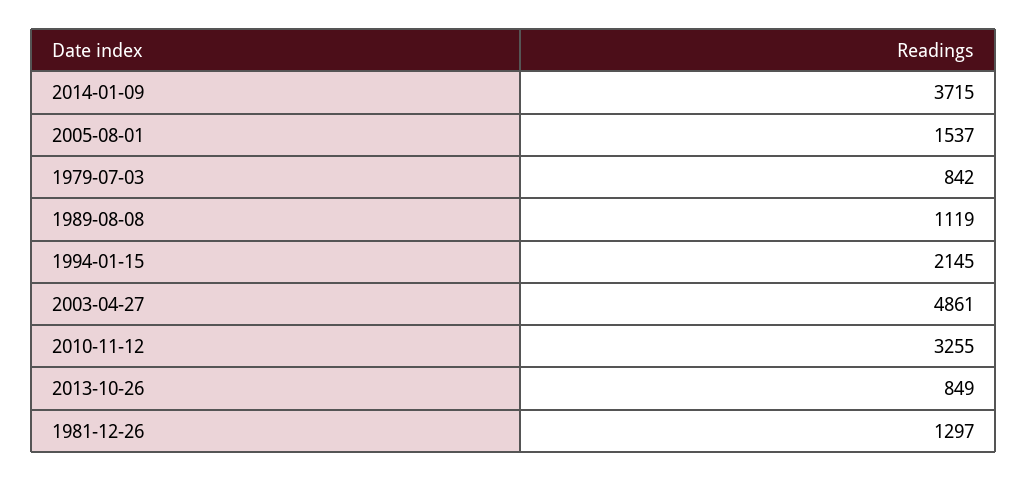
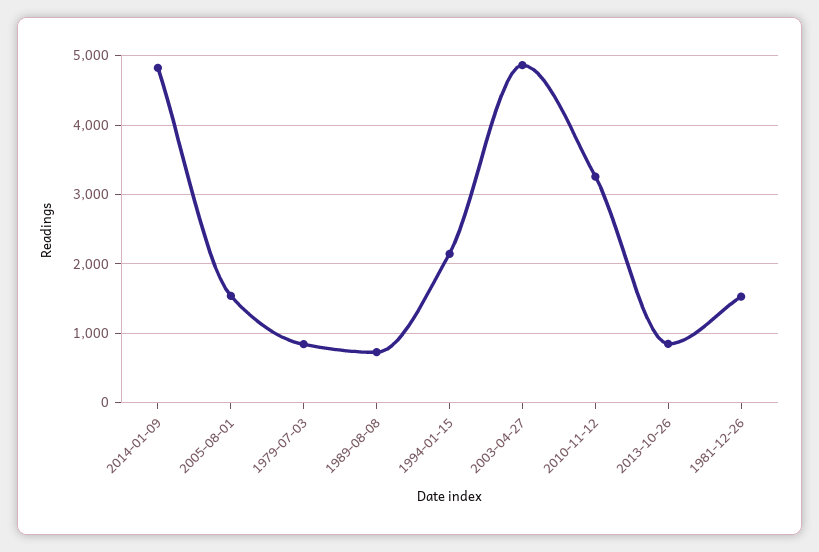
  {
-   "2014-01-09": 3715,
+   "2014-01-09": 4800,
    "2005-08-01": 1537,
    "1979-07-03": 842,
-   "1989-08-08": 1119,
+   "1989-08-08": 700,
    "1994-01-15": 2145,
    "2003-04-27": 4861,
    "2010-11-12": 3255,
    "2013-10-26": 849,
-   "1981-12-26": 1297
+   "1981-12-26": 1500
  }

